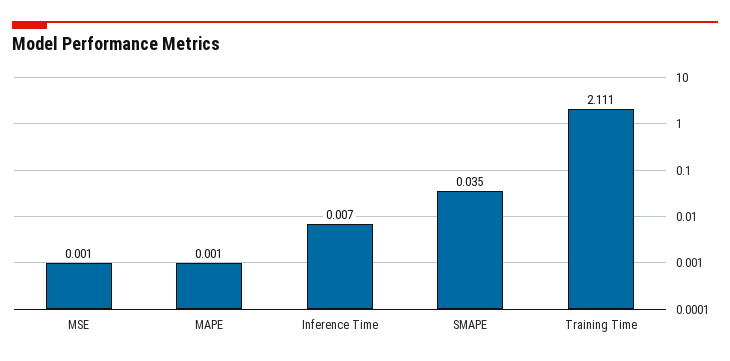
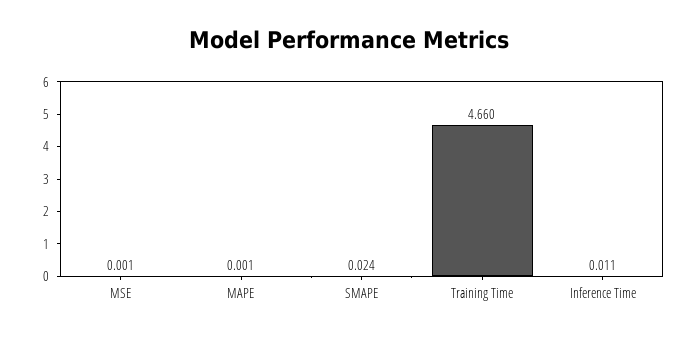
  {
    "MSE": 0.001,
    "MAPE": 0.001,
-   "Inference Time": 0.007,
+   "Inference Time": 0.011,
-   "SMAPE": 0.035,
+   "SMAPE": 0.024,
-   "Training Time": 2.111
+   "Training Time": 4.66
  }

